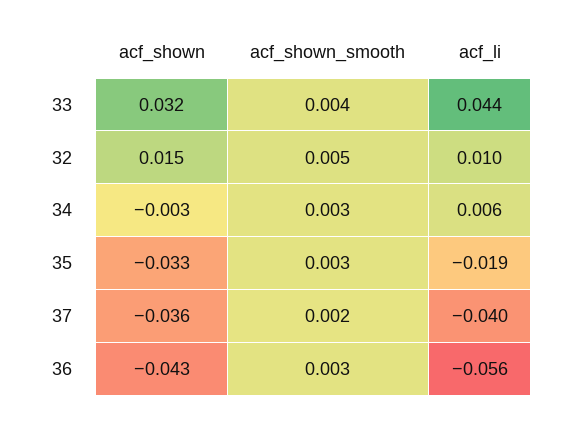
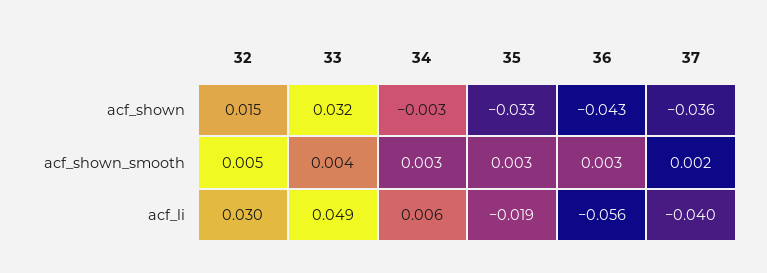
  {
    "acf_shown": {
      "33": 0.032,
      "32": 0.015,
      "34": -0.003,
      "35": -0.033,
      "37": -0.036,
      "36": -0.043
    },
    "acf_shown_smooth": {
      "33": 0.004,
      "32": 0.005,
      "34": 0.003,
      "35": 0.003,
      "37": 0.002,
      "36": 0.003
    },
    "acf_li": {
-     "33": 0.044,
+     "33": 0.049,
-     "32": 0.01,
+     "32": 0.03,
      "34": 0.006,
      "35": -0.019,
      "37": -0.04,
      "36": -0.056
    }
  }

